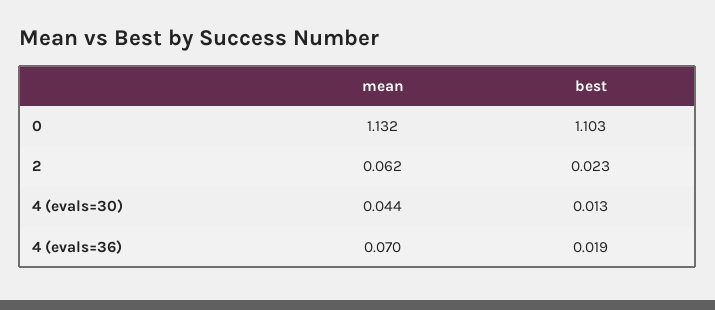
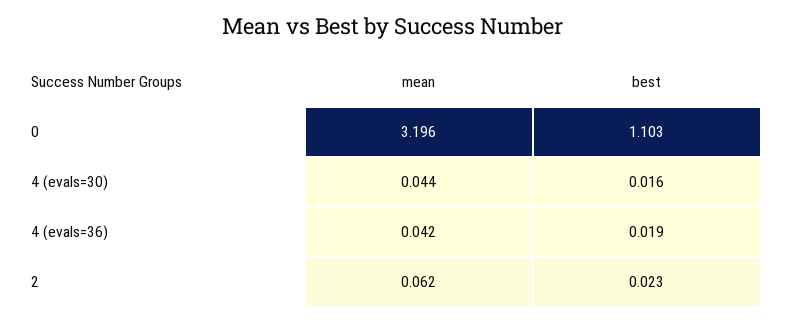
  {
    "mean": {
-     "0": 1.132,
+     "0": 3.196,
      "2": 0.062,
      "4 (evals=30)": 0.044,
-     "4 (evals=36)": 0.07
+     "4 (evals=36)": 0.042
    },
    "best": {
      "0": 1.103,
      "2": 0.023,
-     "4 (evals=30)": 0.013,
+     "4 (evals=30)": 0.016,
      "4 (evals=36)": 0.019
    }
  }

